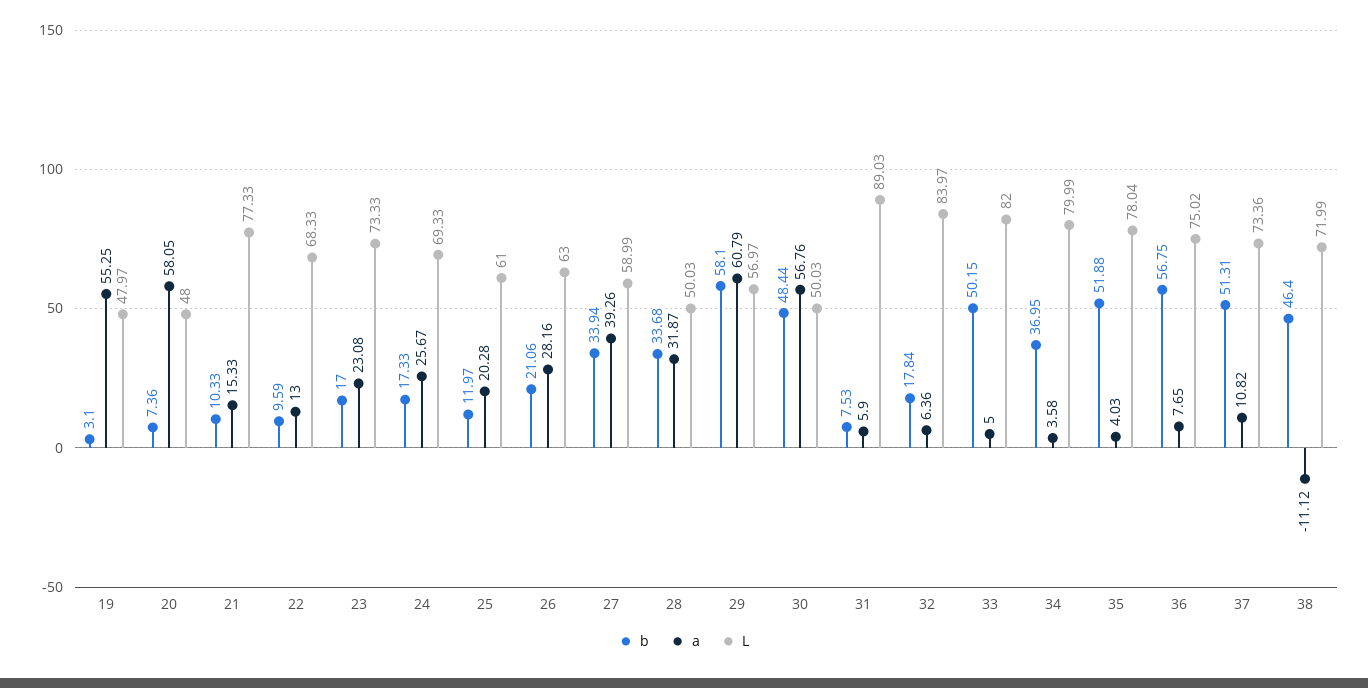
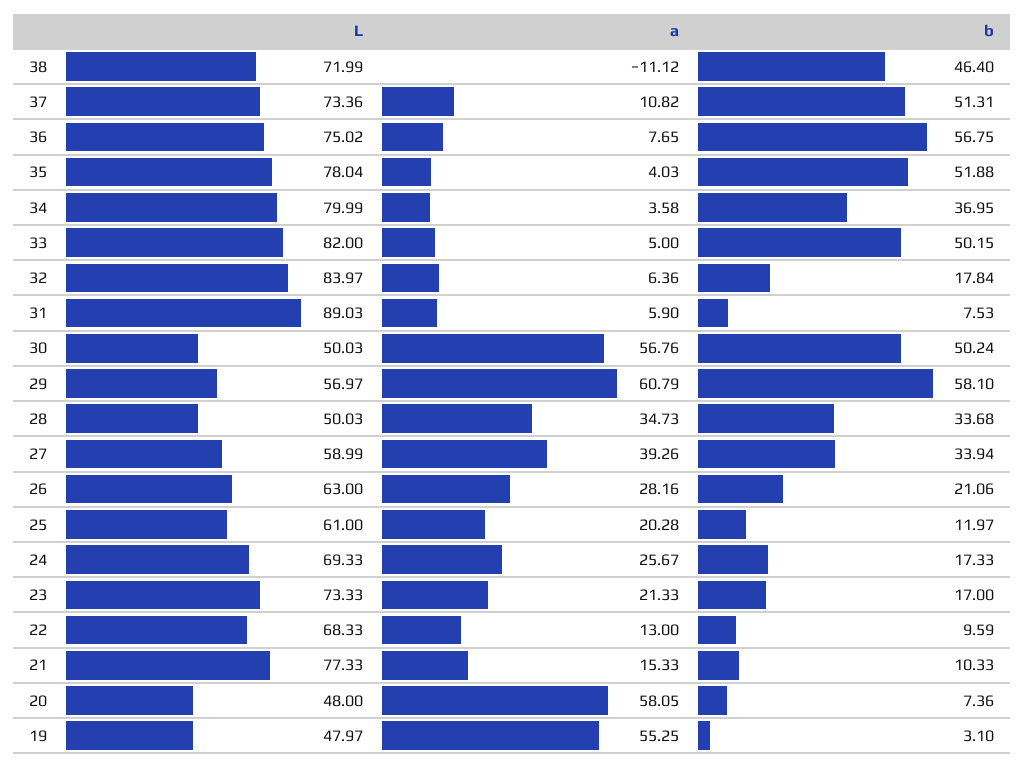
  {
    "b": {
      "19": 3.1,
      "20": 7.36,
      "21": 10.33,
      "22": 9.59,
      "23": 17,
      "24": 17.33,
      "25": 11.97,
      "26": 21.06,
      "27": 33.94,
      "28": 33.68,
      "29": 58.1,
-     "30": 48.44,
+     "30": 50.24,
      "31": 7.53,
      "32": 17.84,
      "33": 50.15,
      "34": 36.95,
      "35": 51.88,
      "36": 56.75,
      "37": 51.31,
      "38": 46.4
    },
    "a": {
      "19": 55.25,
      "20": 58.05,
      "21": 15.33,
      "22": 13,
-     "23": 23.08,
+     "23": 21.33,
      "24": 25.67,
      "25": 20.28,
      "26": 28.16,
      "27": 39.26,
-     "28": 31.87,
+     "28": 34.73,
      "29": 60.79,
      "30": 56.76,
      "31": 5.9,
      "32": 6.36,
      "33": 5,
      "34": 3.58,
      "35": 4.03,
      "36": 7.65,
      "37": 10.82,
      "38": -11.12
    },
    "L": {
      "19": 47.97,
      "20": 48,
      "21": 77.33,
      "22": 68.33,
      "23": 73.33,
      "24": 69.33,
      "25": 61,
      "26": 63,
      "27": 58.99,
      "28": 50.03,
      "29": 56.97,
      "30": 50.03,
      "31": 89.03,
      "32": 83.97,
      "33": 82,
      "34": 79.99,
      "35": 78.04,
      "36": 75.02,
      "37": 73.36,
      "38": 71.99
    }
  }

